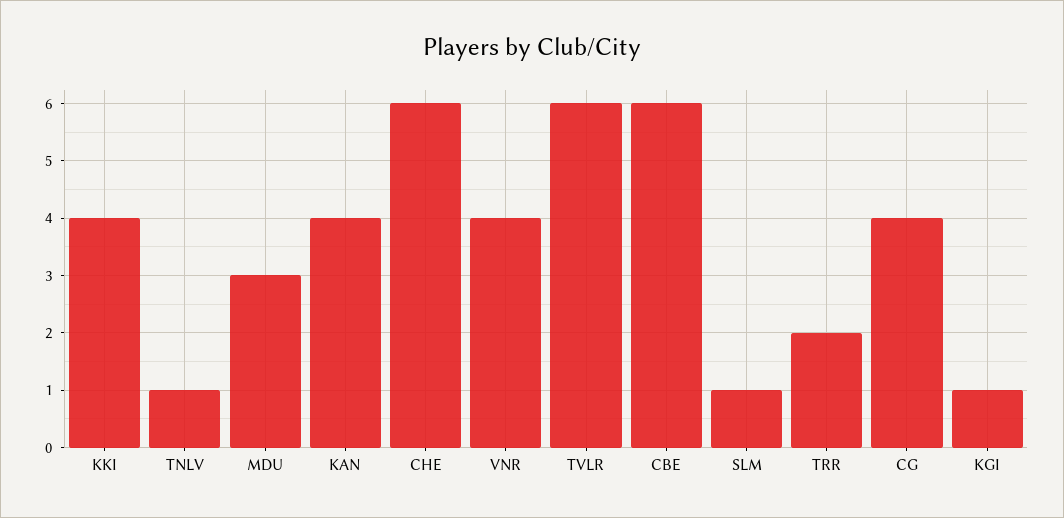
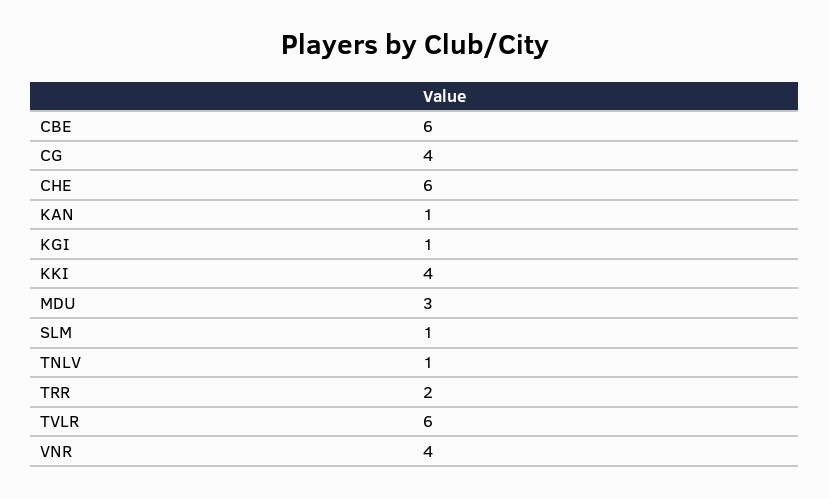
  {
    "KKI": 4,
    "TNLV": 1,
    "MDU": 3,
-   "KAN": 4,
+   "KAN": 1,
    "CHE": 6,
    "VNR": 4,
    "TVLR": 6,
    "CBE": 6,
    "SLM": 1,
    "TRR": 2,
    "CG": 4,
    "KGI": 1
  }

